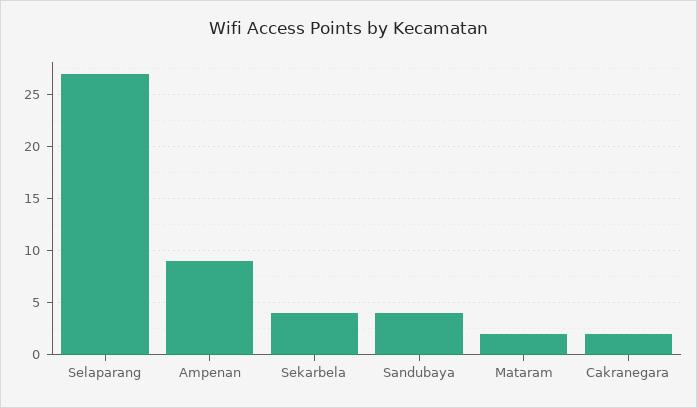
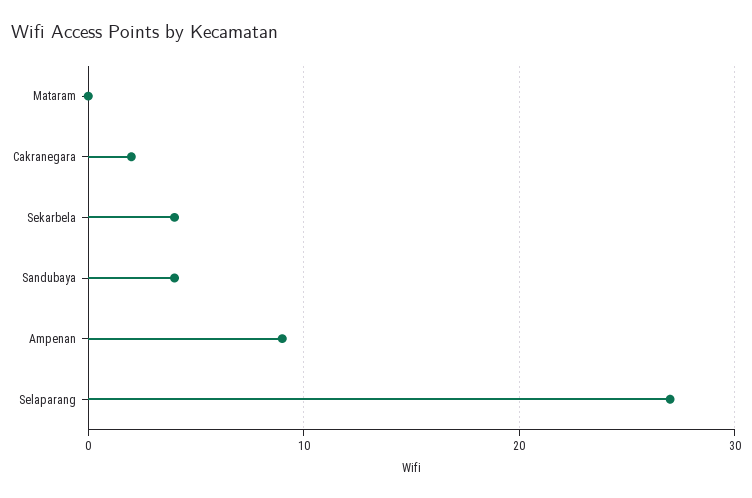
  {
    "Selaparang": 27,
    "Ampenan": 9,
    "Sekarbela": 4,
    "Sandubaya": 4,
-   "Mataram": 2,
+   "Mataram": 0,
    "Cakranegara": 2
  }

